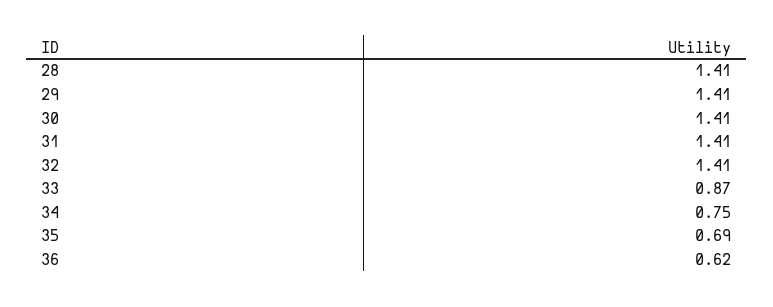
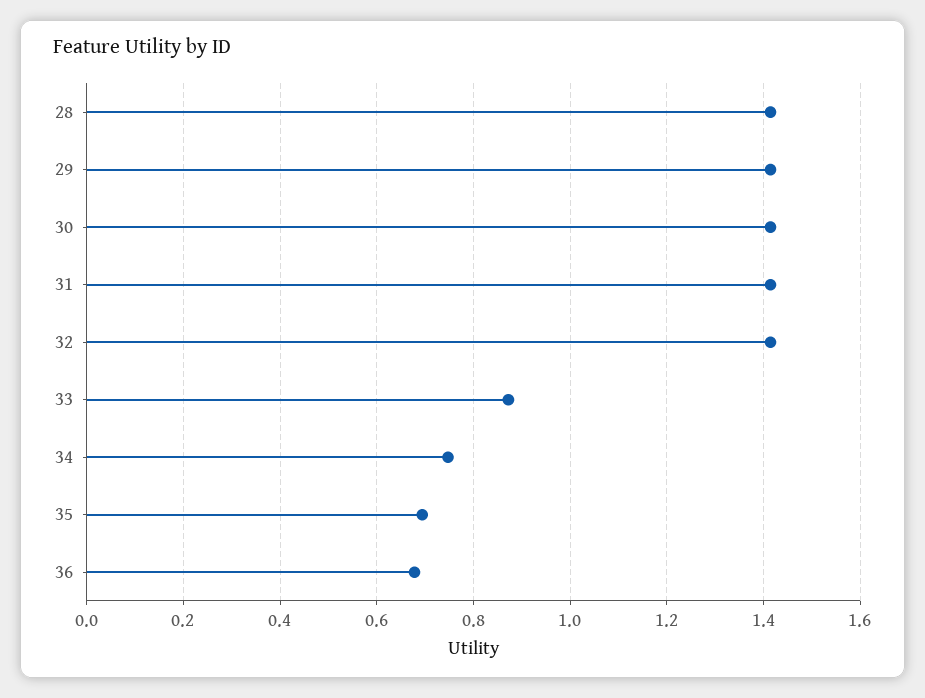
  {
    "28": 1.41,
    "29": 1.41,
    "30": 1.41,
    "31": 1.41,
    "32": 1.41,
    "33": 0.87,
    "34": 0.75,
    "35": 0.69,
-   "36": 0.62
+   "36": 0.68
  }

